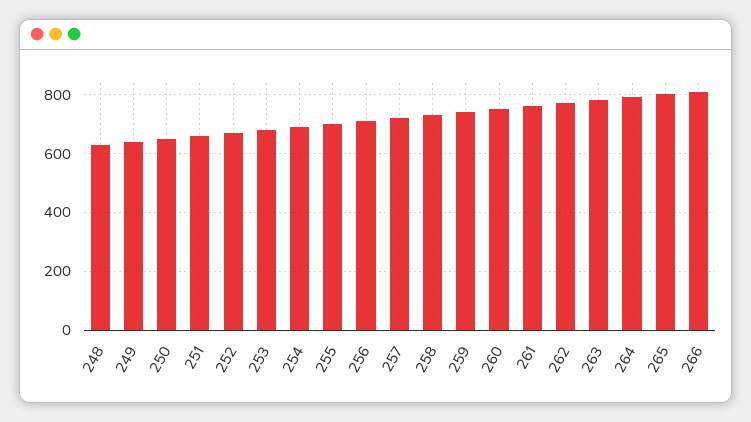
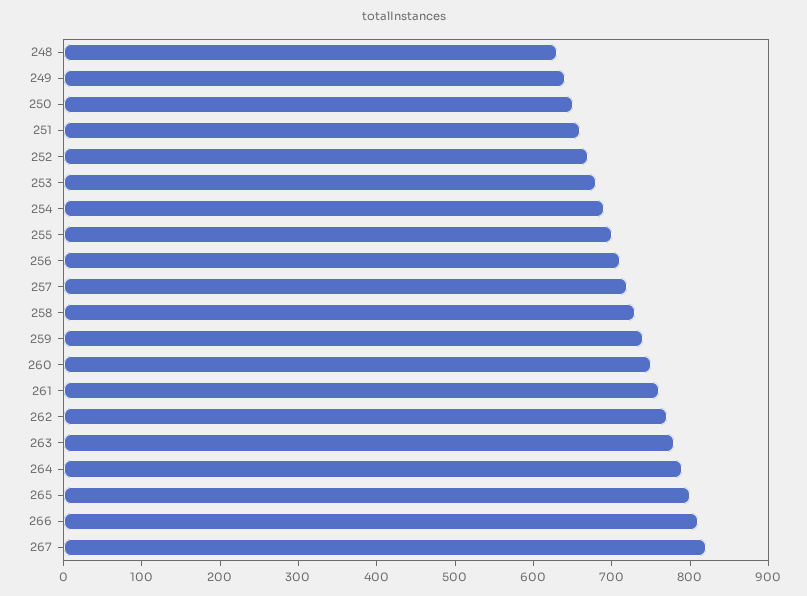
  {
    "248": 640,
    "249": 640,
    "250": 660,
    "251": 660,
    "252": 680,
    "253": 680,
    "254": 700,
    "255": 700,
    "256": 720,
    "257": 720,
    "258": 740,
    "259": 740,
    "260": 760,
    "261": 760,
    "262": 780,
    "263": 780,
    "264": 800,
    "265": 800,
-   "266": 820
+   "266": 820,
+   "267": 820
  }

